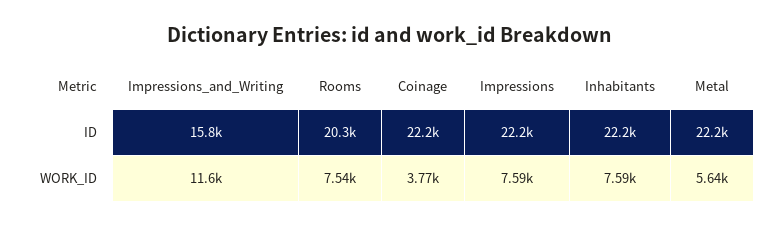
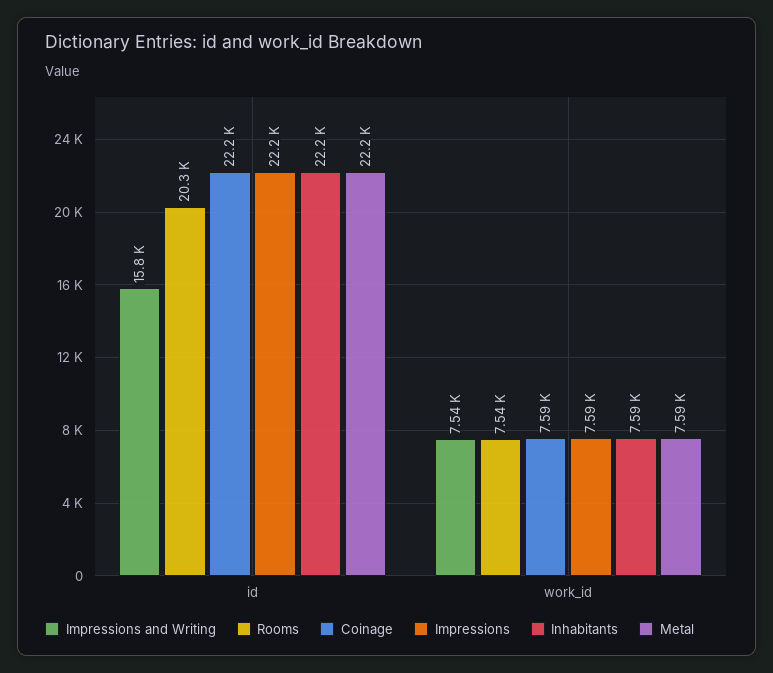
  {
    "Impressions_and_Writing": {
      "ID": 15800,
-     "WORK_ID": 11600
+     "WORK_ID": 7540
    },
    "Rooms": {
      "ID": 20300,
      "WORK_ID": 7540
    },
    "Coinage": {
      "ID": 22200,
-     "WORK_ID": 3770
+     "WORK_ID": 7590
    },
    "Impressions": {
      "ID": 22200,
      "WORK_ID": 7590
    },
    "Inhabitants": {
      "ID": 22200,
      "WORK_ID": 7590
    },
    "Metal": {
      "ID": 22200,
-     "WORK_ID": 5640
+     "WORK_ID": 7590
    }
  }

